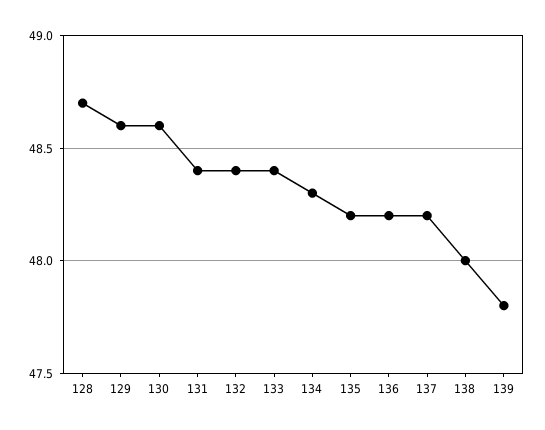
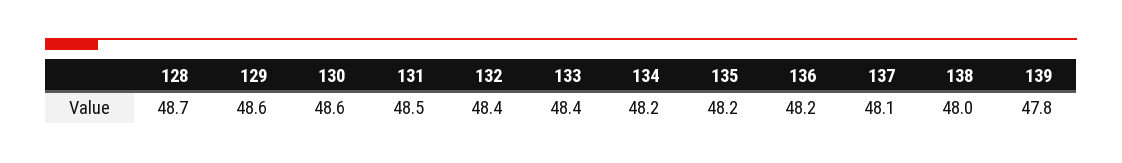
  {
    "128": 48.7,
    "129": 48.6,
    "130": 48.6,
-   "131": 48.4,
+   "131": 48.5,
    "132": 48.4,
    "133": 48.4,
-   "134": 48.3,
+   "134": 48.2,
    "135": 48.2,
    "136": 48.2,
-   "137": 48.2,
+   "137": 48.1,
    "138": 48,
    "139": 47.8
  }

